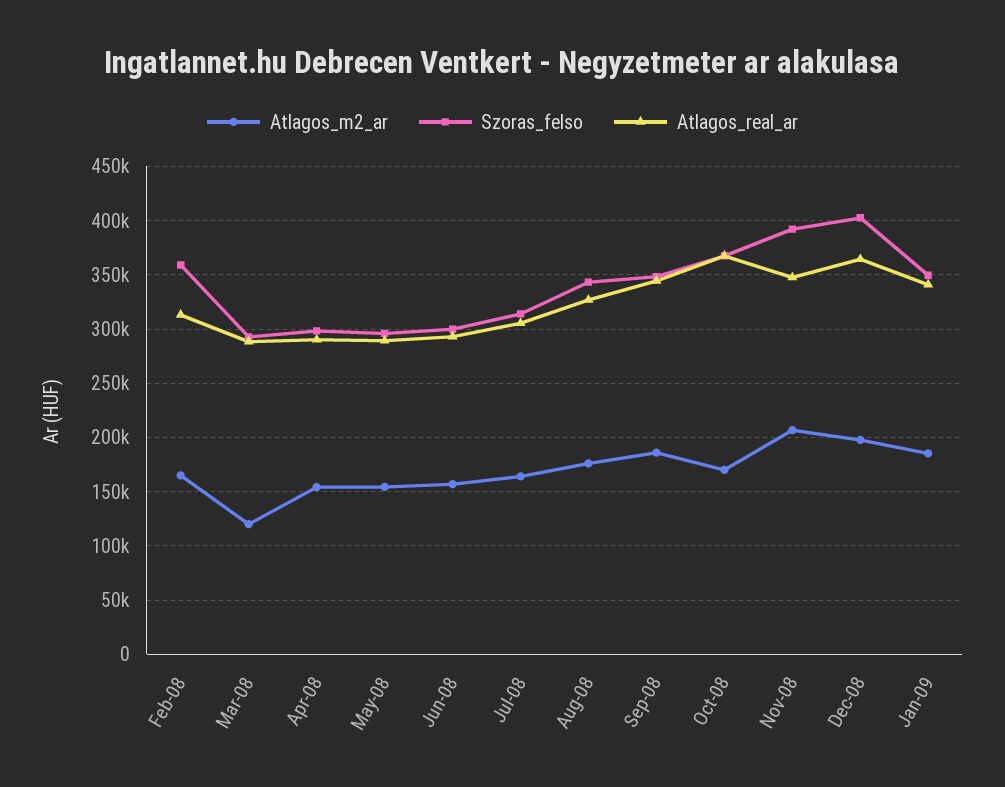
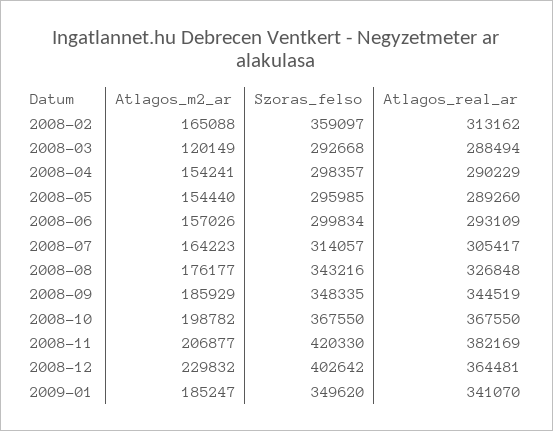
  {
    "Atlagos_m2_ar": {
      "Feb-08": 165088,
      "Mar-08": 120149,
      "Apr-08": 154241,
      "May-08": 154440,
      "Jun-08": 157026,
      "Jul-08": 164223,
      "Aug-08": 176177,
      "Sep-08": 185929,
-     "Oct-08": 170000,
+     "Oct-08": 198782,
      "Nov-08": 206877,
-     "Dec-08": 200000,
+     "Dec-08": 229832,
      "Jan-09": 185247
    },
    "Szoras_felso": {
      "Feb-08": 359097,
      "Mar-08": 292668,
      "Apr-08": 298357,
      "May-08": 295985,
      "Jun-08": 299834,
      "Jul-08": 314057,
      "Aug-08": 343216,
      "Sep-08": 348335,
      "Oct-08": 367550,
-     "Nov-08": 390000,
+     "Nov-08": 420330,
      "Dec-08": 402642,
      "Jan-09": 349620
    },
    "Atlagos_real_ar": {
      "Feb-08": 313162,
      "Mar-08": 288494,
      "Apr-08": 290229,
      "May-08": 289260,
      "Jun-08": 293109,
      "Jul-08": 305417,
      "Aug-08": 326848,
      "Sep-08": 344519,
      "Oct-08": 367550,
-     "Nov-08": 350000,
+     "Nov-08": 382169,
      "Dec-08": 364481,
      "Jan-09": 341070
    }
  }

